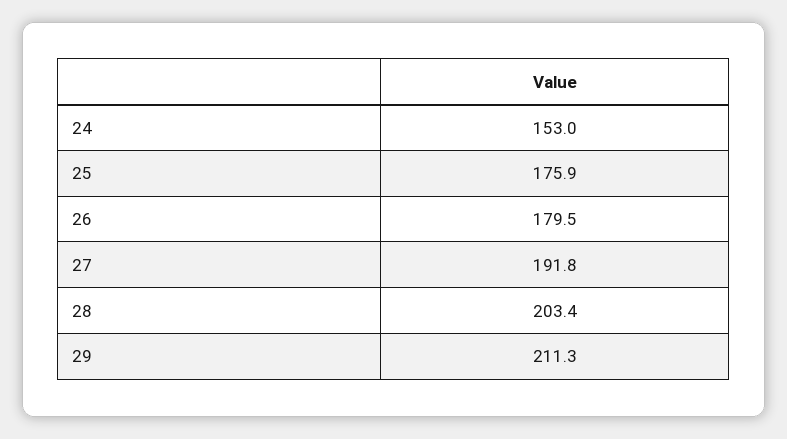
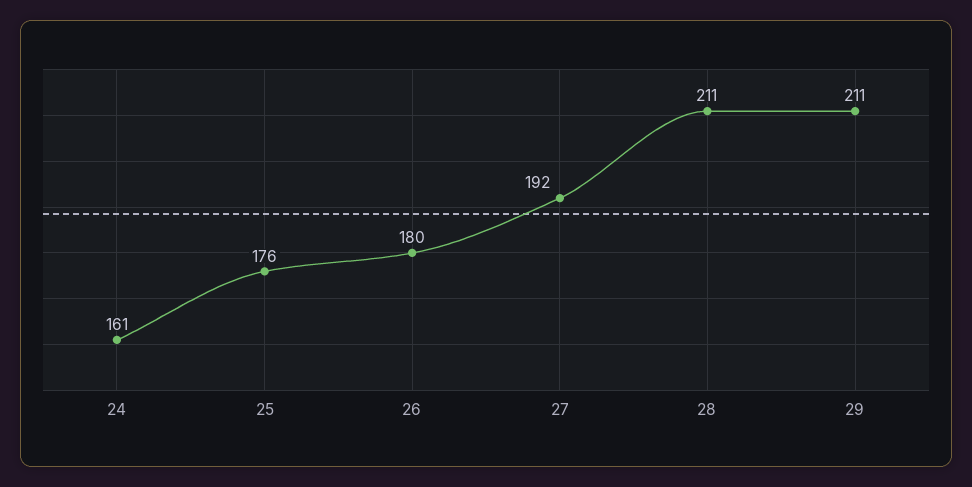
  {
-   "24": 153,
+   "24": 161,
    "25": 175.9,
    "26": 179.5,
    "27": 191.8,
-   "28": 203.4,
+   "28": 211,
    "29": 211.3
  }

